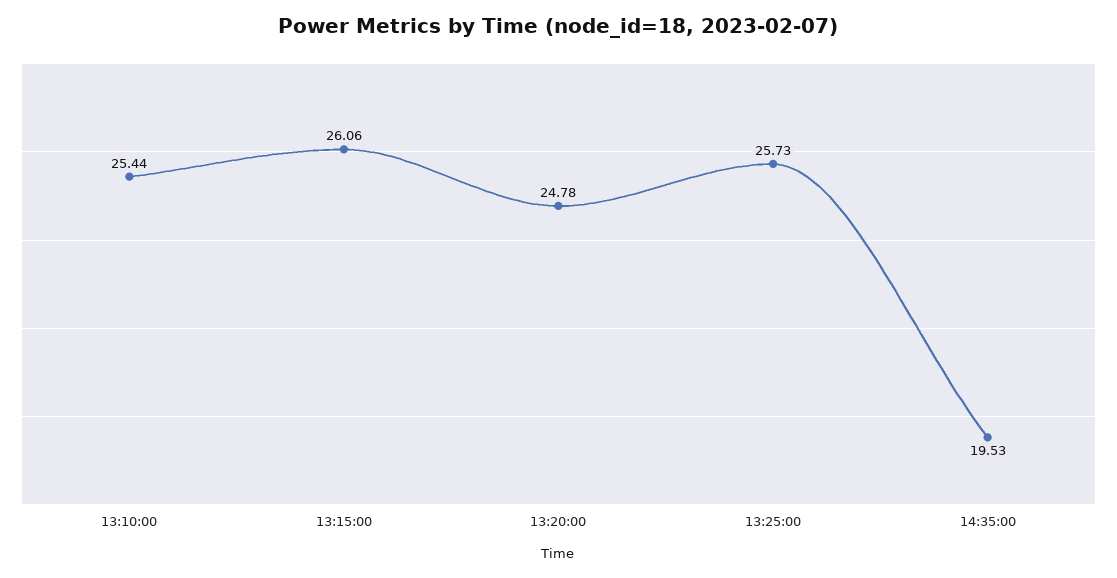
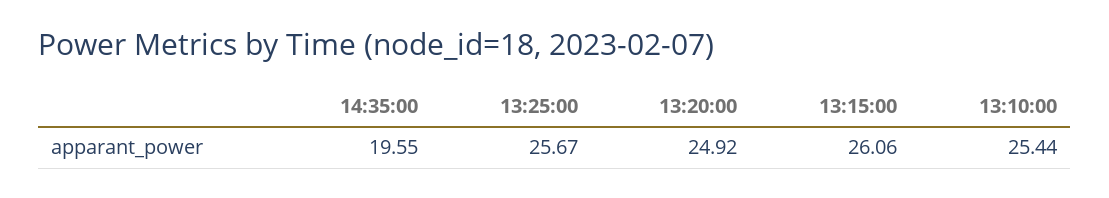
  {
    "13:10:00": 25.44,
    "13:15:00": 26.06,
-   "13:20:00": 24.78,
+   "13:20:00": 24.92,
-   "13:25:00": 25.73,
+   "13:25:00": 25.67,
-   "14:35:00": 19.53
+   "14:35:00": 19.55
  }

